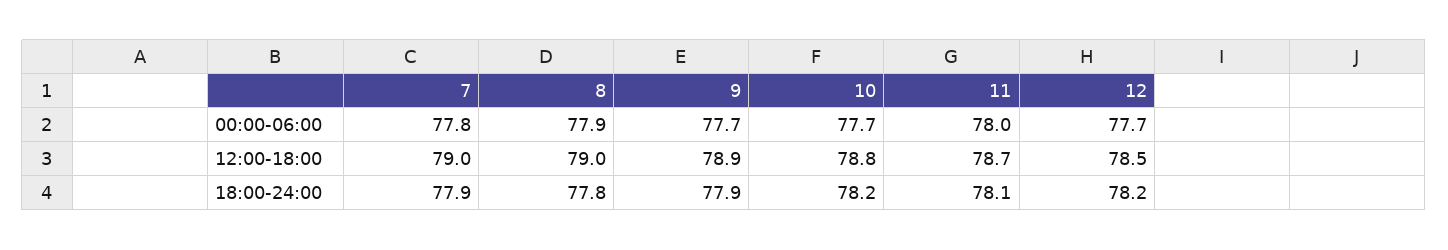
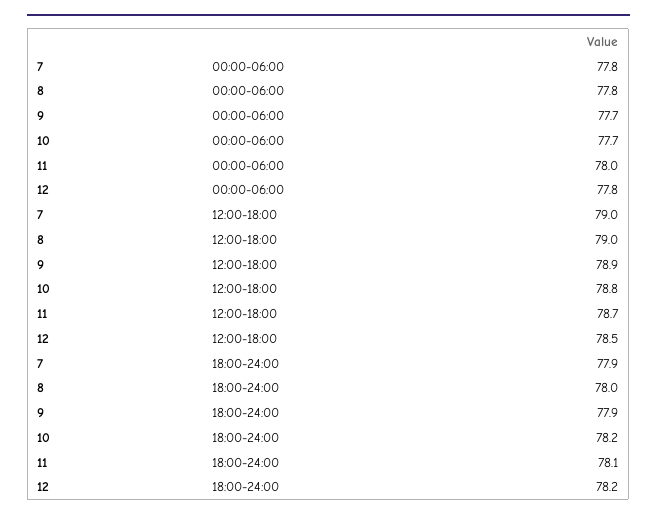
  {
    "7": {
      "00:00-06:00": 77.8,
      "12:00-18:00": 79,
      "18:00-24:00": 77.9
    },
    "8": {
-     "00:00-06:00": 77.9,
+     "00:00-06:00": 77.8,
      "12:00-18:00": 79,
-     "18:00-24:00": 77.8
+     "18:00-24:00": 78
    },
    "9": {
      "00:00-06:00": 77.7,
      "12:00-18:00": 78.9,
      "18:00-24:00": 77.9
    },
    "10": {
      "00:00-06:00": 77.7,
      "12:00-18:00": 78.8,
      "18:00-24:00": 78.2
    },
    "11": {
      "00:00-06:00": 78,
      "12:00-18:00": 78.7,
      "18:00-24:00": 78.1
    },
    "12": {
-     "00:00-06:00": 77.7,
+     "00:00-06:00": 77.8,
      "12:00-18:00": 78.5,
      "18:00-24:00": 78.2
    }
  }

